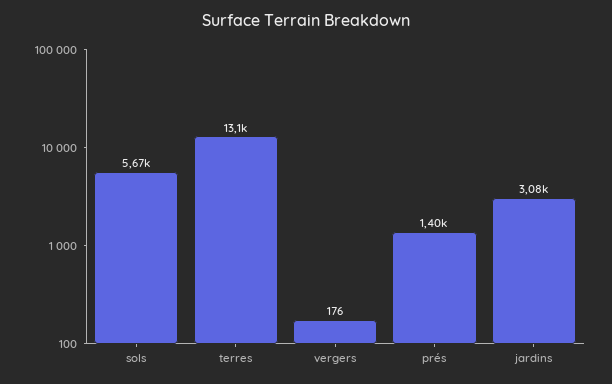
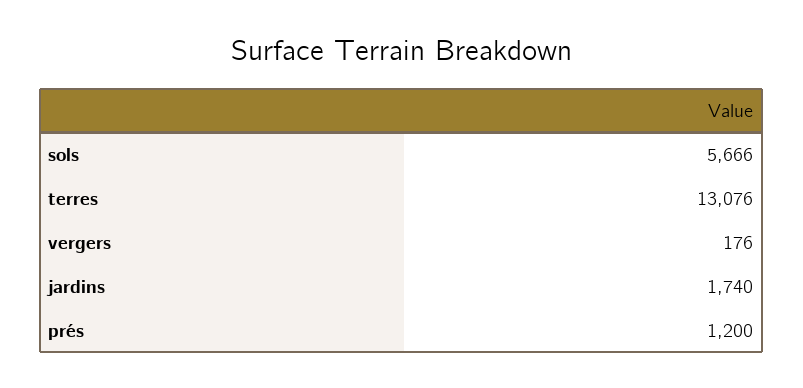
  {
    "sols": 5666,
    "terres": 13076,
    "vergers": 176,
-   "prés": 1400,
+   "prés": 1200,
-   "jardins": 3080
+   "jardins": 1740
  }

